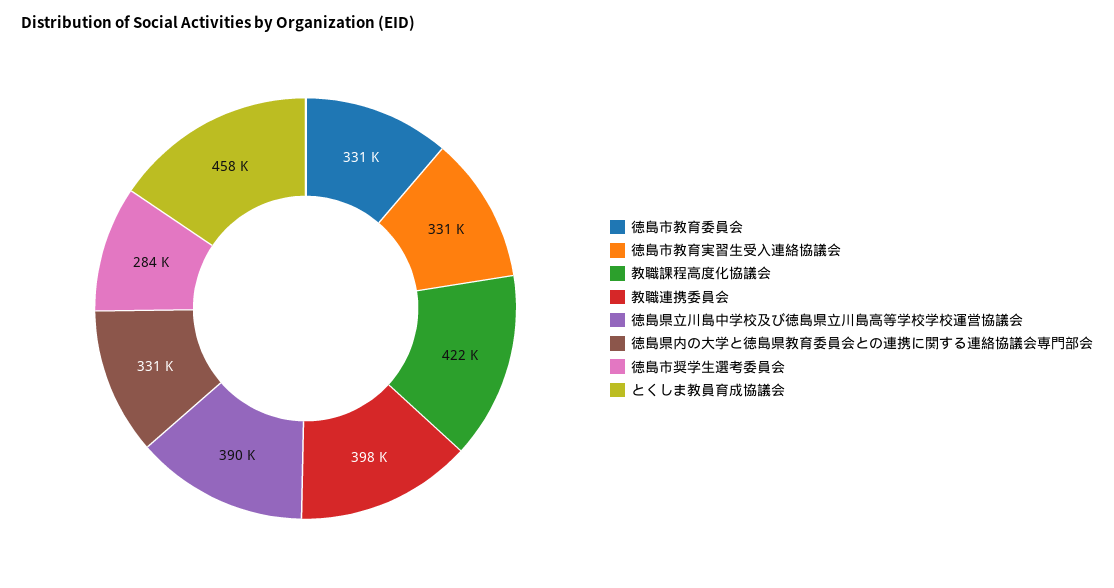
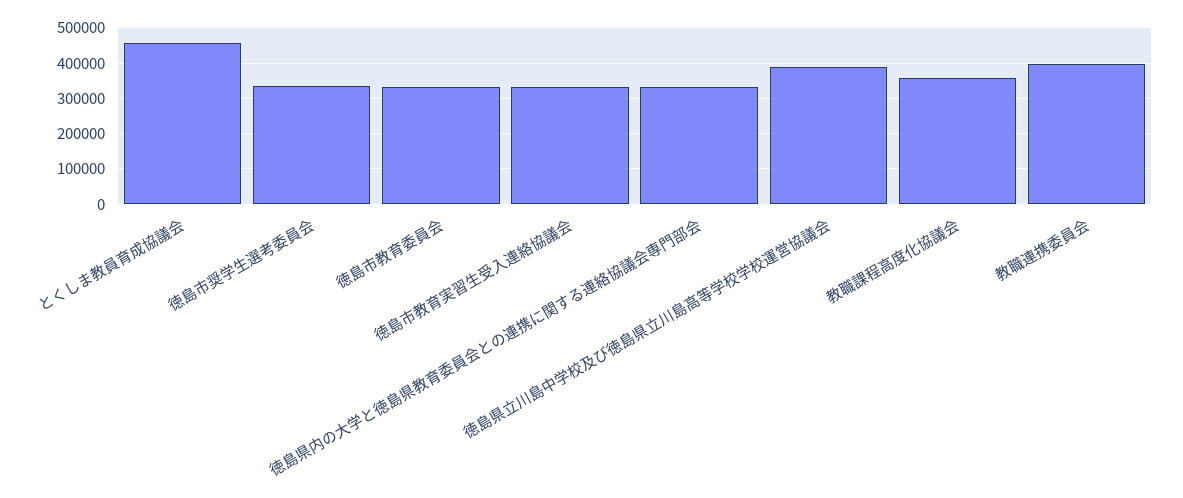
  {
    "徳島市教育委員会": 331000,
    "徳島市教育実習生受入連絡協議会": 331000,
-   "教職課程高度化協議会": 422000,
+   "教職課程高度化協議会": 360000,
    "教職連携委員会": 398000,
    "徳島県立川島中学校及び徳島県立川島高等学校学校運営協議会": 390000,
    "徳島県内の大学と徳島県教育委員会との連携に関する連絡協議会専門部会": 331000,
-   "徳島市奨学生選考委員会": 284000,
+   "徳島市奨学生選考委員会": 340000,
    "とくしま教員育成協議会": 458000
  }

